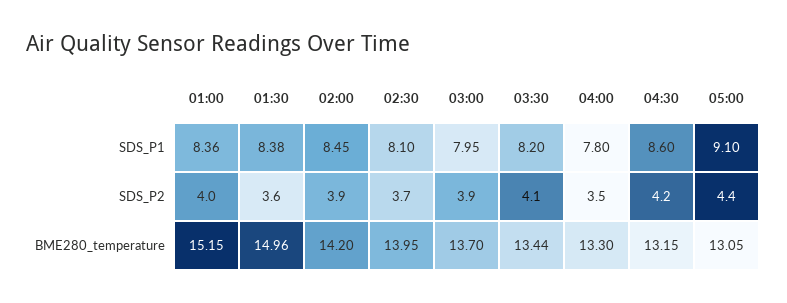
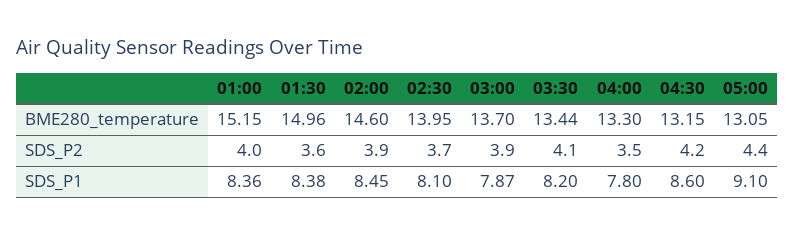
  {
    "01:00": {
      "SDS_P1": 8.36,
      "SDS_P2": 4,
      "BME280_temperature": 15.15
    },
    "01:30": {
      "SDS_P1": 8.38,
      "SDS_P2": 3.6,
      "BME280_temperature": 14.96
    },
    "02:00": {
      "SDS_P1": 8.45,
      "SDS_P2": 3.9,
-     "BME280_temperature": 14.2
+     "BME280_temperature": 14.6
    },
    "02:30": {
      "SDS_P1": 8.1,
      "SDS_P2": 3.7,
      "BME280_temperature": 13.95
    },
    "03:00": {
-     "SDS_P1": 7.95,
+     "SDS_P1": 7.87,
      "SDS_P2": 3.9,
      "BME280_temperature": 13.7
    },
    "03:30": {
      "SDS_P1": 8.2,
      "SDS_P2": 4.1,
      "BME280_temperature": 13.44
    },
    "04:00": {
      "SDS_P1": 7.8,
      "SDS_P2": 3.5,
      "BME280_temperature": 13.3
    },
    "04:30": {
      "SDS_P1": 8.6,
      "SDS_P2": 4.2,
      "BME280_temperature": 13.15
    },
    "05:00": {
      "SDS_P1": 9.1,
      "SDS_P2": 4.4,
      "BME280_temperature": 13.05
    }
  }

